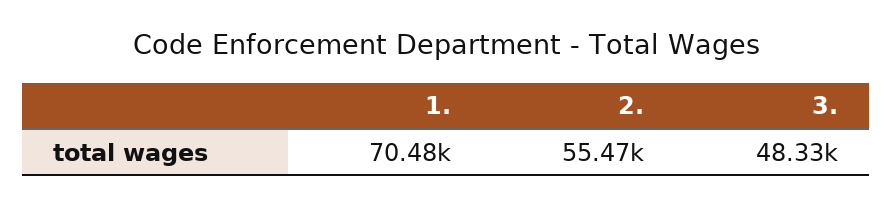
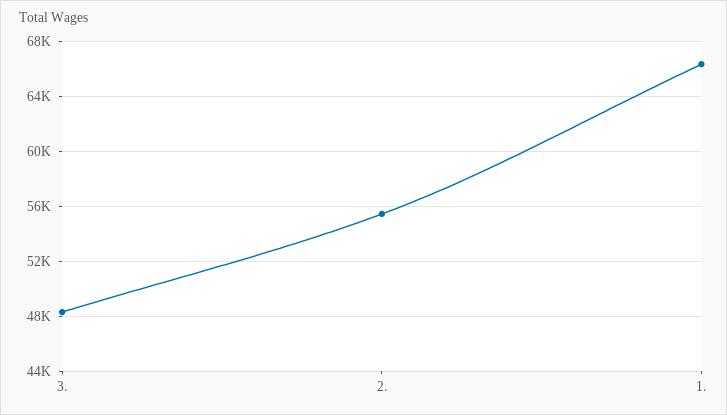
  {
-   "1.": 70480,
+   "1.": 66500,
    "2.": 55470,
    "3.": 48330
  }

